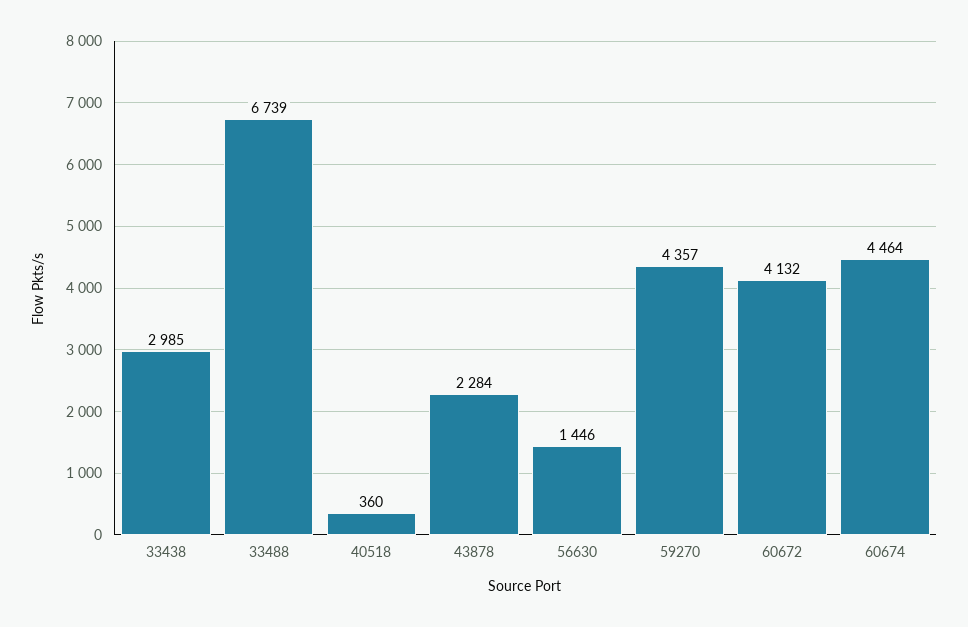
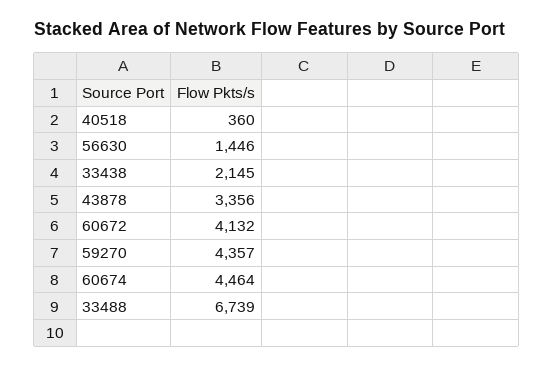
  {
-   "33438": 2985,
+   "33438": 2145,
    "33488": 6739,
    "40518": 360,
-   "43878": 2284,
+   "43878": 3356,
    "56630": 1446,
    "59270": 4357,
    "60672": 4132,
    "60674": 4464
  }

